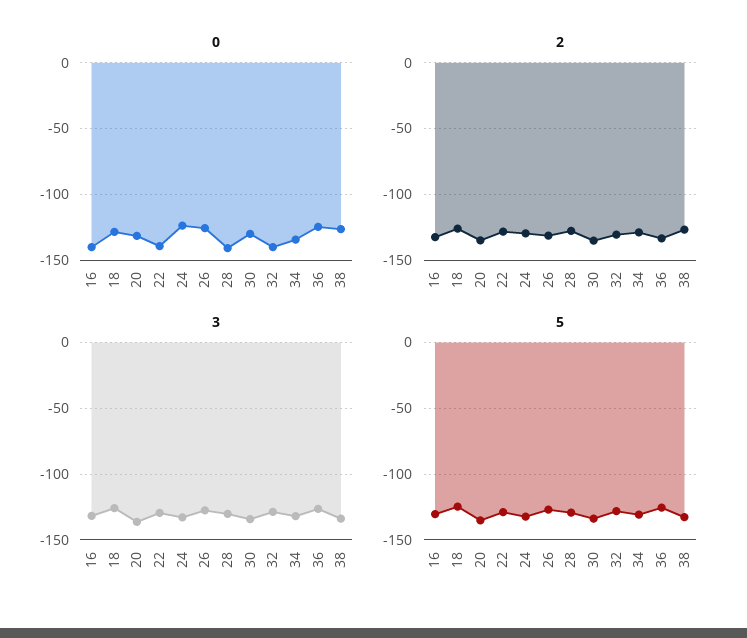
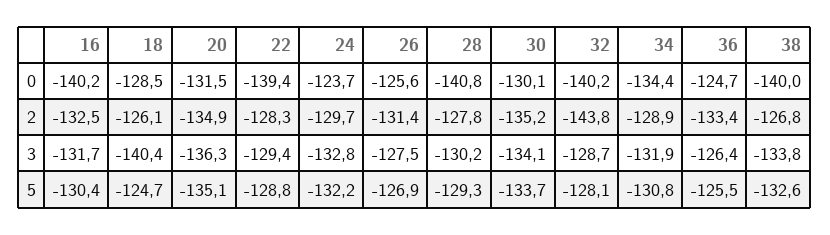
  {
    "0": {
      "16": -140.2,
      "18": -128.5,
      "20": -131.5,
      "22": -139.4,
      "24": -123.7,
      "26": -125.6,
      "28": -140.8,
      "30": -130.1,
      "32": -140.2,
      "34": -134.4,
      "36": -124.7,
-     "38": -125
+     "38": -140
    },
    "2": {
      "16": -132.5,
      "18": -126.1,
      "20": -134.9,
      "22": -128.3,
      "24": -129.7,
      "26": -131.4,
      "28": -127.8,
      "30": -135.2,
-     "32": -130,
+     "32": -143.8,
      "34": -128.9,
      "36": -133.4,
      "38": -126.8
    },
    "3": {
      "16": -131.7,
-     "18": -125,
+     "18": -140.4,
      "20": -136.3,
      "22": -129.4,
      "24": -132.8,
      "26": -127.5,
      "28": -130.2,
      "30": -134.1,
      "32": -128.7,
      "34": -131.9,
      "36": -126.4,
      "38": -133.8
    },
    "5": {
      "16": -130.4,
      "18": -124.7,
      "20": -135.1,
      "22": -128.8,
      "24": -132.2,
      "26": -126.9,
      "28": -129.3,
      "30": -133.7,
      "32": -128.1,
      "34": -130.8,
      "36": -125.5,
      "38": -132.6
    }
  }

